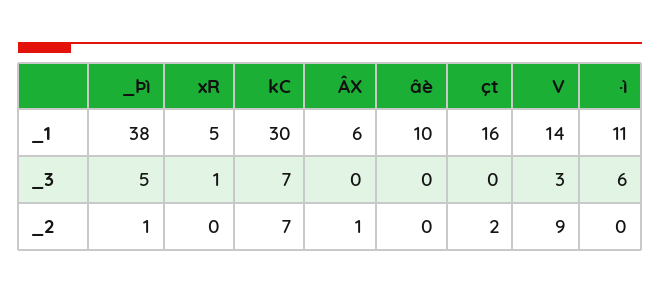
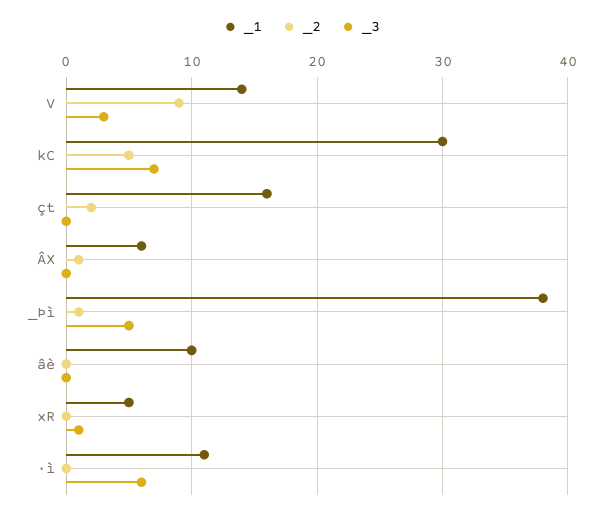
  {
    "_1": {
      "_Þì": 38,
      "xR": 5,
      "kC": 30,
      "ÂX": 6,
      "âè": 10,
      "çt": 16,
      "V": 14,
      "·ì": 11
    },
    "_3": {
      "_Þì": 5,
      "xR": 1,
      "kC": 7,
      "ÂX": 0,
      "âè": 0,
      "çt": 0,
      "V": 3,
      "·ì": 6
    },
    "_2": {
      "_Þì": 1,
      "xR": 0,
-     "kC": 7,
+     "kC": 5,
      "ÂX": 1,
      "âè": 0,
      "çt": 2,
      "V": 9,
      "·ì": 0
    }
  }

